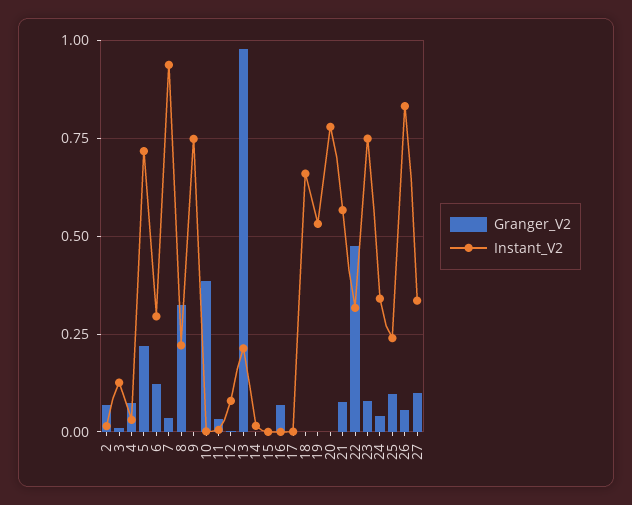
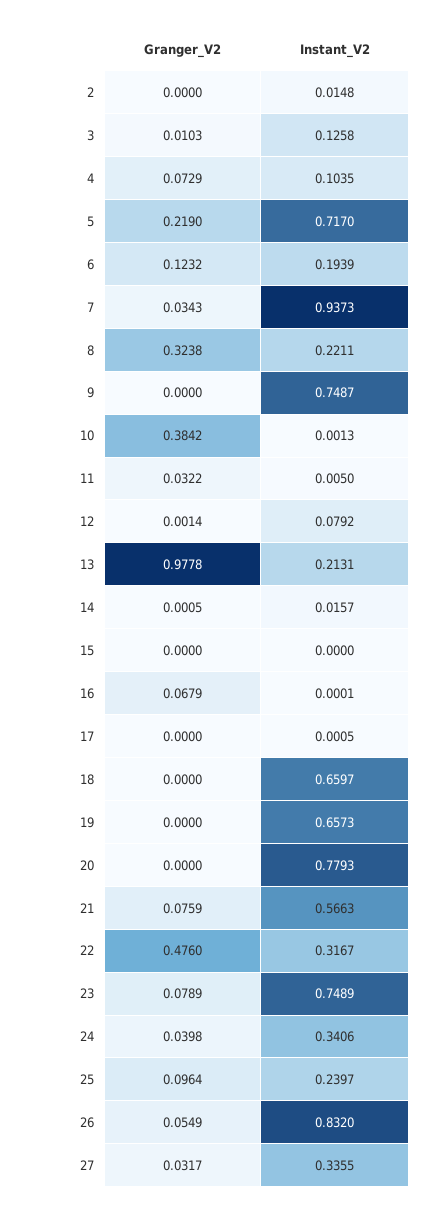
  {
    "Granger_V2": {
-     "2": 0.075,
+     "2": 0,
      "3": 0.0103,
      "4": 0.0729,
      "5": 0.219,
      "6": 0.1232,
      "7": 0.0343,
      "8": 0.3238,
      "9": 0,
      "10": 0.3842,
      "11": 0.0322,
      "12": 0.0014,
      "13": 0.9778,
      "14": 0.0005,
      "15": 0,
      "16": 0.0679,
      "17": 0,
      "18": 0,
      "19": 0,
      "20": 0,
      "21": 0.0759,
      "22": 0.476,
      "23": 0.0789,
      "24": 0.0398,
      "25": 0.0964,
      "26": 0.0549,
-     "27": 0.1
+     "27": 0.0317
    },
    "Instant_V2": {
      "2": 0.0148,
      "3": 0.1258,
-     "4": 0.025,
+     "4": 0.1035,
      "5": 0.717,
-     "6": 0.3,
+     "6": 0.1939,
      "7": 0.9373,
      "8": 0.2211,
      "9": 0.7487,
      "10": 0.0013,
      "11": 0.005,
      "12": 0.0792,
      "13": 0.2131,
      "14": 0.0157,
      "15": 0,
      "16": 0.0001,
      "17": 0.0005,
      "18": 0.6597,
-     "19": 0.525,
+     "19": 0.6573,
      "20": 0.7793,
      "21": 0.5663,
      "22": 0.3167,
      "23": 0.7489,
      "24": 0.3406,
      "25": 0.2397,
      "26": 0.832,
      "27": 0.3355
    }
  }

